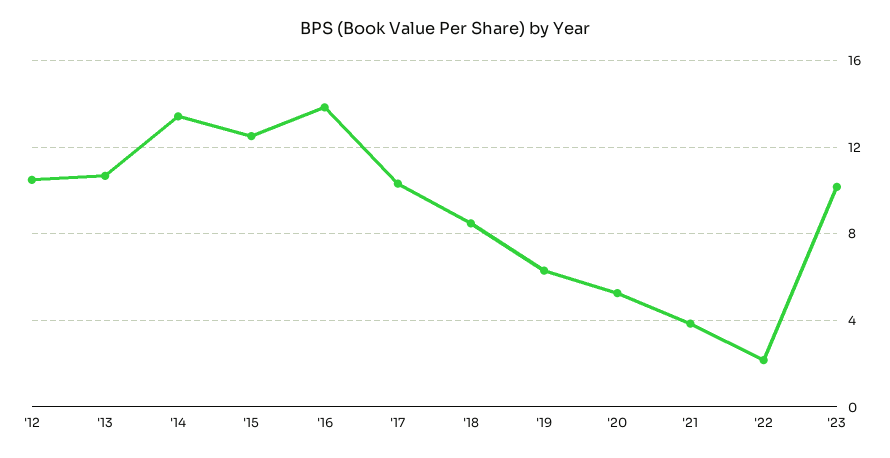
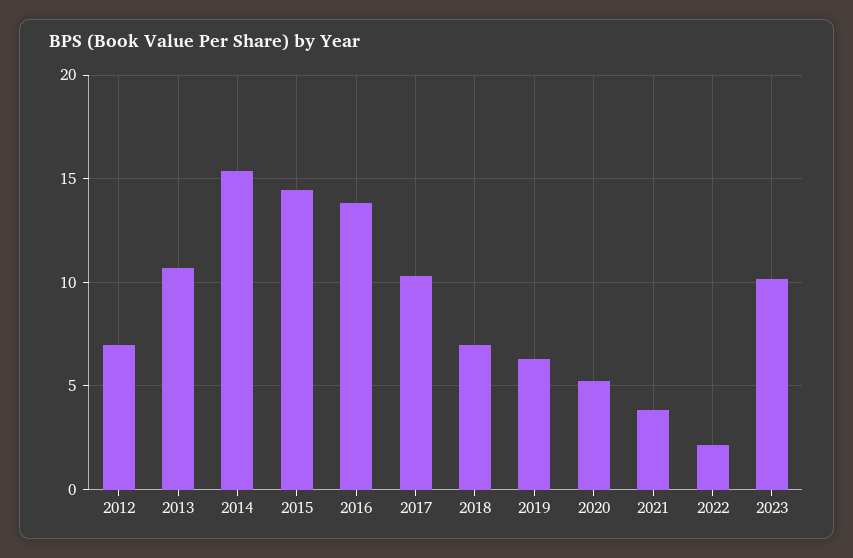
  {
-   "'12": 10.5,
+   "'12": 7,
    "'13": 10.5,
-   "'14": 13.5,
+   "'14": 15.5,
-   "'15": 12.5,
+   "'15": 14.5,
    "'16": 14,
    "'17": 10.5,
-   "'18": 8.5,
+   "'18": 7,
    "'19": 6.5,
    "'20": 5.5,
    "'21": 4,
    "'22": 2,
    "'23": 10
  }

